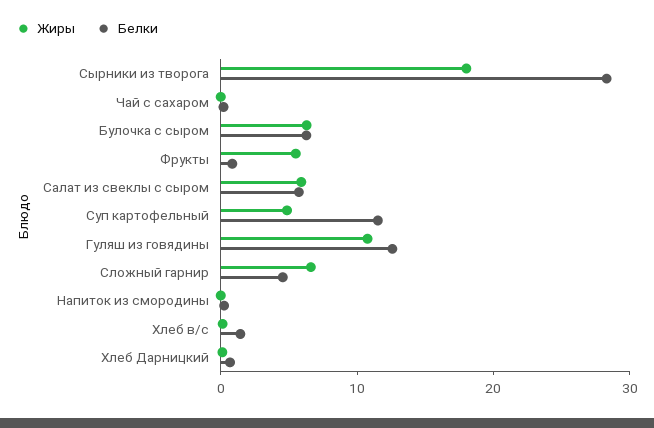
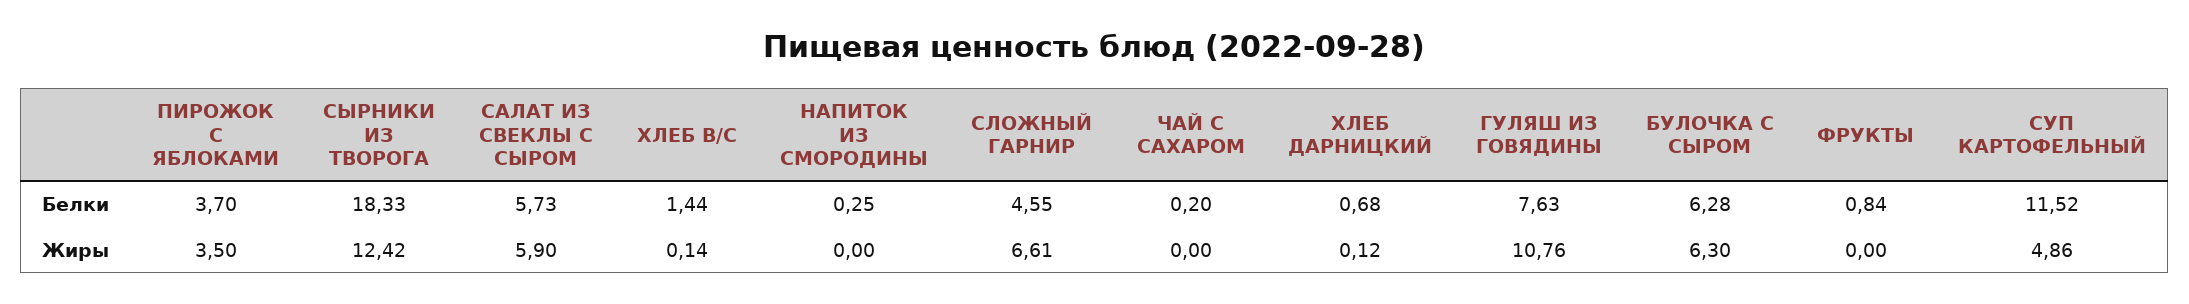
  {
    "Жиры": {
-     "Сырники из творога": 18,
+     "Сырники из творога": 12.42,
      "Чай с сахаром": 0,
      "Булочка с сыром": 6.3,
-     "Фрукты": 6,
+     "Фрукты": 0,
      "Салат из свеклы с сыром": 5.9,
      "Суп картофельный": 4.86,
      "Гуляш из говядины": 10.76,
      "Сложный гарнир": 6.61,
      "Напиток из смородины": 0,
      "Хлеб в/с": 0.14,
-     "Хлеб Дарницкий": 0.12
+     "Хлеб Дарницкий": 0.12,
+     "ПИРОЖОК С ЯБЛОКАМИ": 3.5
    },
    "Белки": {
-     "Сырники из творога": 28,
+     "Сырники из творога": 18.33,
      "Чай с сахаром": 0.2,
      "Булочка с сыром": 6.28,
      "Фрукты": 0.84,
      "Салат из свеклы с сыром": 5.73,
      "Суп картофельный": 11.52,
-     "Гуляш из говядины": 12,
+     "Гуляш из говядины": 7.63,
      "Сложный гарнир": 4.55,
      "Напиток из смородины": 0.25,
      "Хлеб в/с": 1.44,
-     "Хлеб Дарницкий": 0.68
+     "Хлеб Дарницкий": 0.68,
+     "ПИРОЖОК С ЯБЛОКАМИ": 3.7
    }
  }

